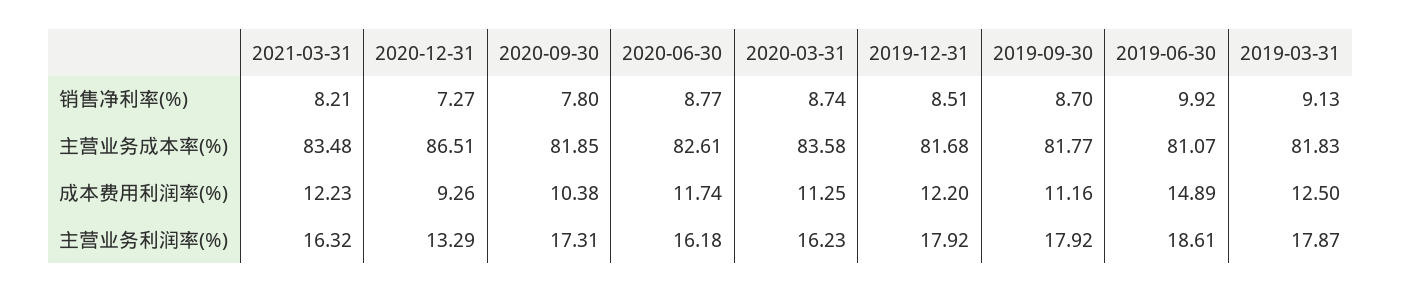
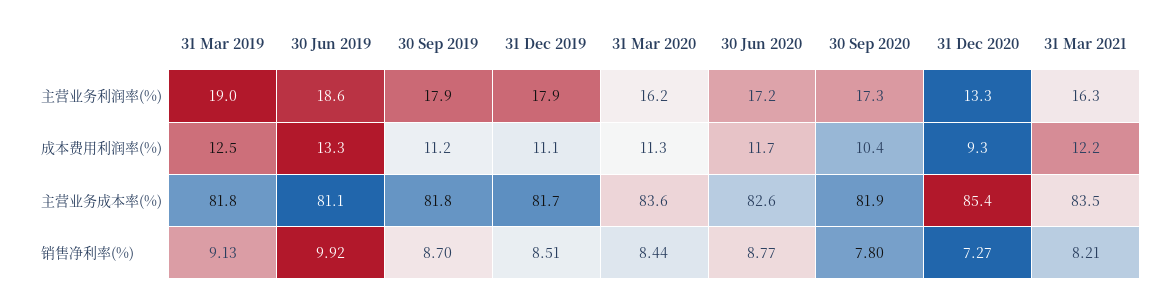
  {
    "2021-03-31": {
      "销售净利率(%)": 8.21,
      "主营业务成本率(%)": 83.48,
      "成本费用利润率(%)": 12.23,
      "主营业务利润率(%)": 16.32
    },
    "2020-12-31": {
      "销售净利率(%)": 7.27,
-     "主营业务成本率(%)": 86.51,
+     "主营业务成本率(%)": 85.4,
      "成本费用利润率(%)": 9.26,
      "主营业务利润率(%)": 13.29
    },
    "2020-09-30": {
      "销售净利率(%)": 7.8,
      "主营业务成本率(%)": 81.85,
      "成本费用利润率(%)": 10.38,
      "主营业务利润率(%)": 17.31
    },
    "2020-06-30": {
      "销售净利率(%)": 8.77,
      "主营业务成本率(%)": 82.61,
      "成本费用利润率(%)": 11.74,
-     "主营业务利润率(%)": 16.18
+     "主营业务利润率(%)": 17.2
    },
    "2020-03-31": {
-     "销售净利率(%)": 8.74,
+     "销售净利率(%)": 8.44,
      "主营业务成本率(%)": 83.58,
      "成本费用利润率(%)": 11.25,
      "主营业务利润率(%)": 16.23
    },
    "2019-12-31": {
      "销售净利率(%)": 8.51,
      "主营业务成本率(%)": 81.68,
-     "成本费用利润率(%)": 12.2,
+     "成本费用利润率(%)": 11.1,
      "主营业务利润率(%)": 17.92
    },
    "2019-09-30": {
      "销售净利率(%)": 8.7,
      "主营业务成本率(%)": 81.77,
      "成本费用利润率(%)": 11.16,
      "主营业务利润率(%)": 17.92
    },
    "2019-06-30": {
      "销售净利率(%)": 9.92,
      "主营业务成本率(%)": 81.07,
-     "成本费用利润率(%)": 14.89,
+     "成本费用利润率(%)": 13.3,
      "主营业务利润率(%)": 18.61
    },
    "2019-03-31": {
      "销售净利率(%)": 9.13,
      "主营业务成本率(%)": 81.83,
      "成本费用利润率(%)": 12.5,
-     "主营业务利润率(%)": 17.87
+     "主营业务利润率(%)": 19
    }
  }

